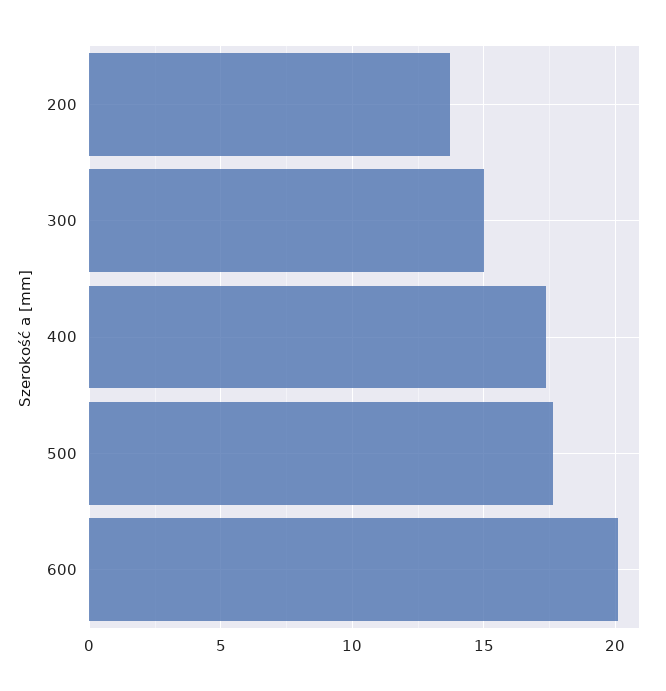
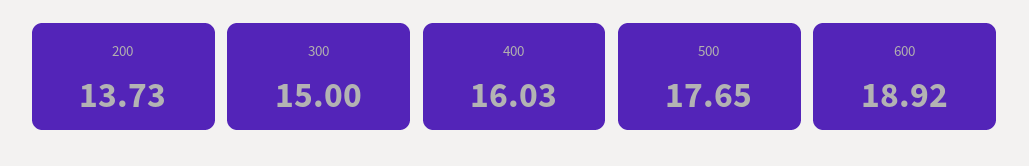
  {
    "200": 13.73,
    "300": 15,
-   "400": 17.5,
+   "400": 16.03,
    "500": 17.65,
-   "600": 20
+   "600": 18.92
  }

